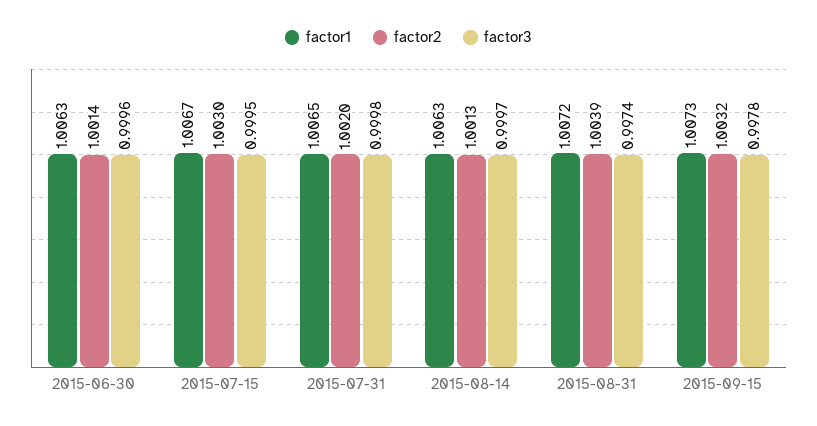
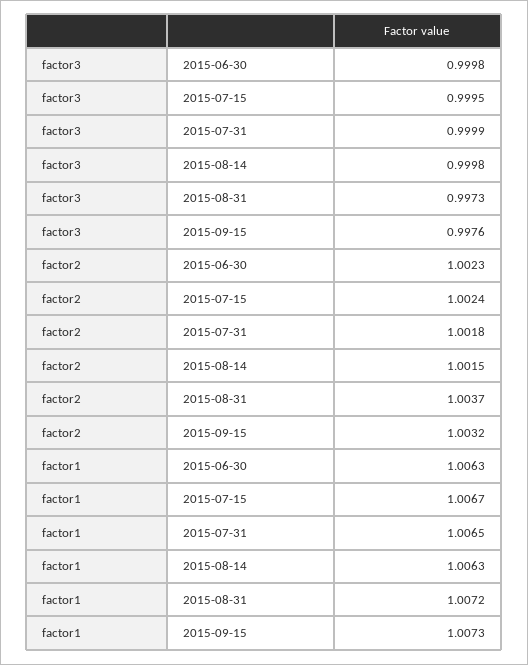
  {
    "factor1": {
      "2015-06-30": 1.0063,
      "2015-07-15": 1.0067,
      "2015-07-31": 1.0065,
      "2015-08-14": 1.0063,
      "2015-08-31": 1.0072,
      "2015-09-15": 1.0073
    },
    "factor2": {
-     "2015-06-30": 1.0014,
+     "2015-06-30": 1.0023,
-     "2015-07-15": 1.003,
+     "2015-07-15": 1.0024,
-     "2015-07-31": 1.002,
+     "2015-07-31": 1.0018,
-     "2015-08-14": 1.0013,
+     "2015-08-14": 1.0015,
-     "2015-08-31": 1.0039,
+     "2015-08-31": 1.0037,
      "2015-09-15": 1.0032
    },
    "factor3": {
-     "2015-06-30": 0.9996,
+     "2015-06-30": 0.9998,
      "2015-07-15": 0.9995,
-     "2015-07-31": 0.9998,
+     "2015-07-31": 0.9999,
-     "2015-08-14": 0.9997,
+     "2015-08-14": 0.9998,
-     "2015-08-31": 0.9974,
+     "2015-08-31": 0.9973,
-     "2015-09-15": 0.9978
+     "2015-09-15": 0.9976
    }
  }

